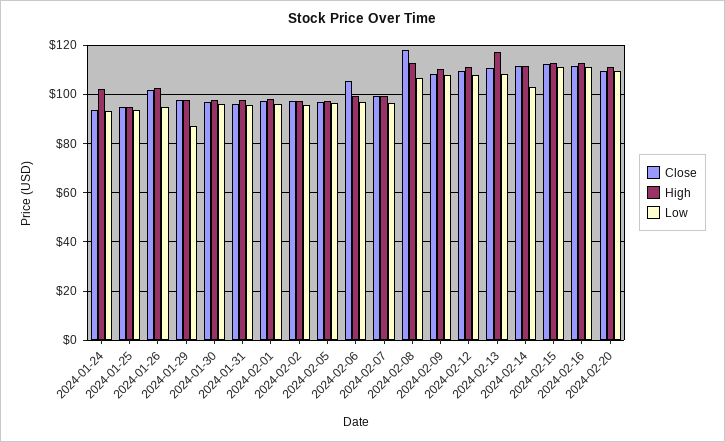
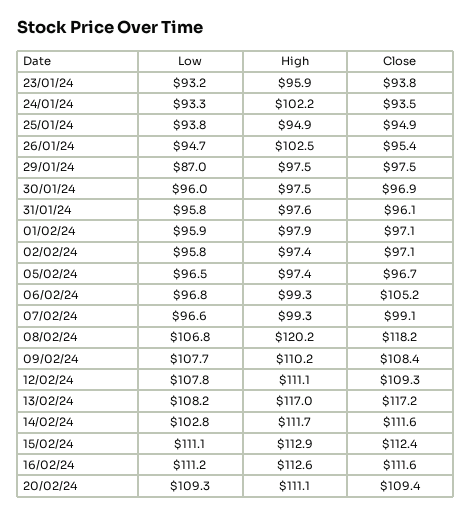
  {
    "Close": {
      "2024-01-24": 93.5,
      "2024-01-25": 94.9,
-     "2024-01-26": 102.5,
+     "2024-01-26": 95.4,
      "2024-01-29": 97.5,
      "2024-01-30": 96.9,
      "2024-01-31": 96.1,
      "2024-02-01": 97.1,
      "2024-02-02": 97.1,
      "2024-02-05": 96.7,
      "2024-02-06": 105.2,
      "2024-02-07": 99.1,
      "2024-02-08": 118.2,
      "2024-02-09": 108.4,
      "2024-02-12": 109.3,
-     "2024-02-13": 110,
+     "2024-02-13": 117.2,
      "2024-02-14": 111.6,
      "2024-02-15": 112.4,
      "2024-02-16": 111.6,
-     "2024-02-20": 109.4
+     "2024-02-20": 109.4,
+     "23/01/24": 93.8
    },
    "High": {
      "2024-01-24": 102.2,
      "2024-01-25": 94.9,
      "2024-01-26": 102.5,
      "2024-01-29": 97.5,
      "2024-01-30": 97.5,
      "2024-01-31": 97.6,
      "2024-02-01": 97.9,
      "2024-02-02": 97.4,
      "2024-02-05": 97.4,
      "2024-02-06": 99.3,
      "2024-02-07": 99.3,
-     "2024-02-08": 112.5,
+     "2024-02-08": 120.2,
      "2024-02-09": 110.2,
      "2024-02-12": 111.1,
      "2024-02-13": 117,
      "2024-02-14": 111.7,
      "2024-02-15": 112.9,
      "2024-02-16": 112.6,
-     "2024-02-20": 111.1
+     "2024-02-20": 111.1,
+     "23/01/24": 95.9
    },
    "Low": {
      "2024-01-24": 93.3,
      "2024-01-25": 93.8,
      "2024-01-26": 94.7,
      "2024-01-29": 87,
      "2024-01-30": 96,
      "2024-01-31": 95.8,
      "2024-02-01": 95.9,
      "2024-02-02": 95.8,
      "2024-02-05": 96.5,
      "2024-02-06": 96.8,
      "2024-02-07": 96.6,
      "2024-02-08": 106.8,
      "2024-02-09": 107.7,
      "2024-02-12": 107.8,
      "2024-02-13": 108.2,
      "2024-02-14": 102.8,
      "2024-02-15": 111.1,
      "2024-02-16": 111.2,
-     "2024-02-20": 109.3
+     "2024-02-20": 109.3,
+     "23/01/24": 93.2
    }
  }

